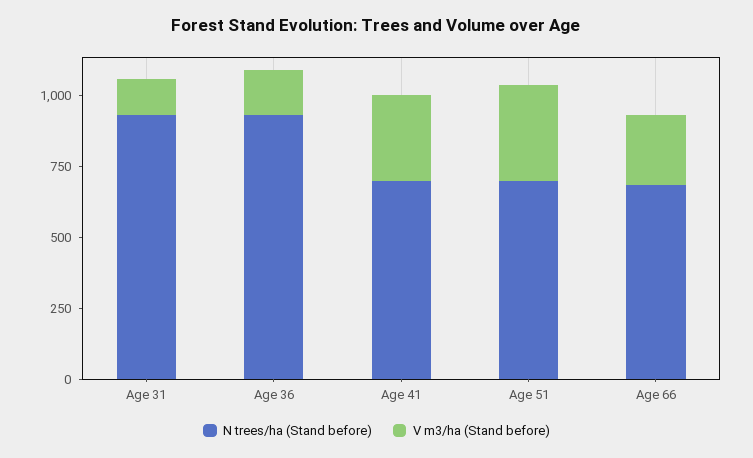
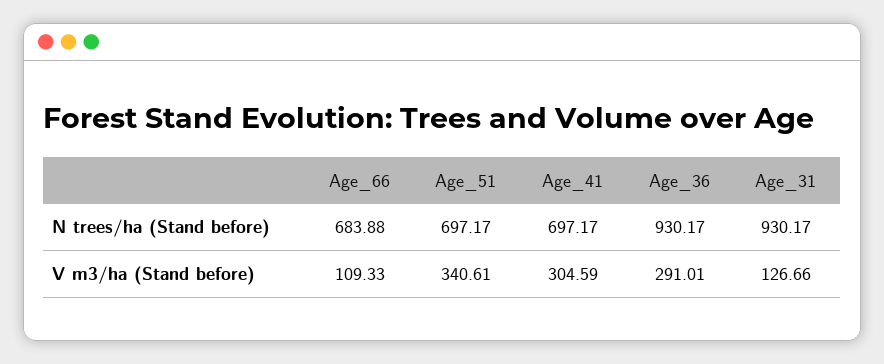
  {
    "N trees/ha (Stand before)": {
      "Age 31": 930.17,
      "Age 36": 930.17,
      "Age 41": 697.17,
      "Age 51": 697.17,
      "Age 66": 683.88
    },
    "V m3/ha (Stand before)": {
      "Age 31": 126.66,
-     "Age 36": 150,
+     "Age 36": 291.01,
      "Age 41": 304.59,
      "Age 51": 340.61,
-     "Age 66": 250
+     "Age 66": 109.33
    }
  }

